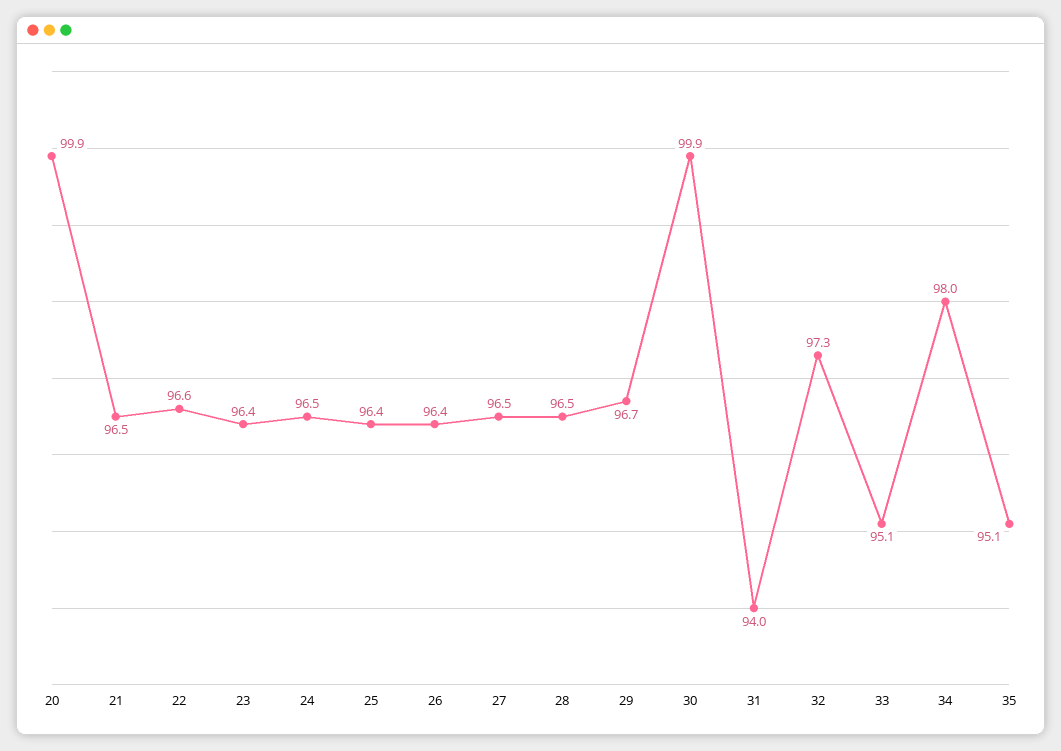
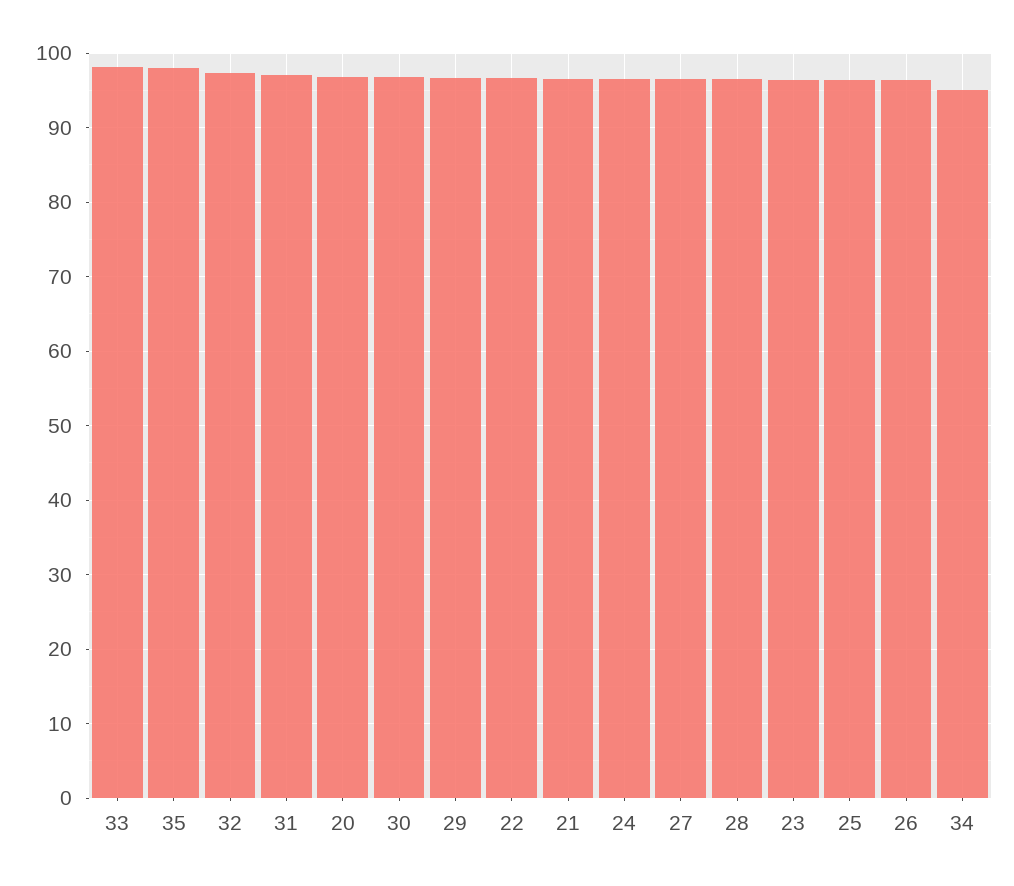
  {
-   "20": 99.9,
+   "20": 97,
    "21": 96.5,
    "22": 96.6,
    "23": 96.4,
    "24": 96.5,
    "25": 96.4,
    "26": 96.4,
    "27": 96.5,
    "28": 96.5,
    "29": 96.7,
-   "30": 99.9,
+   "30": 97,
-   "31": 94,
+   "31": 97,
    "32": 97.3,
-   "33": 95.1,
+   "33": 98,
-   "34": 98,
+   "34": 95,
-   "35": 95.1
+   "35": 98
  }

